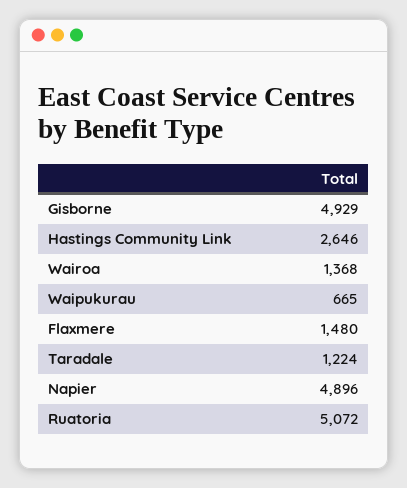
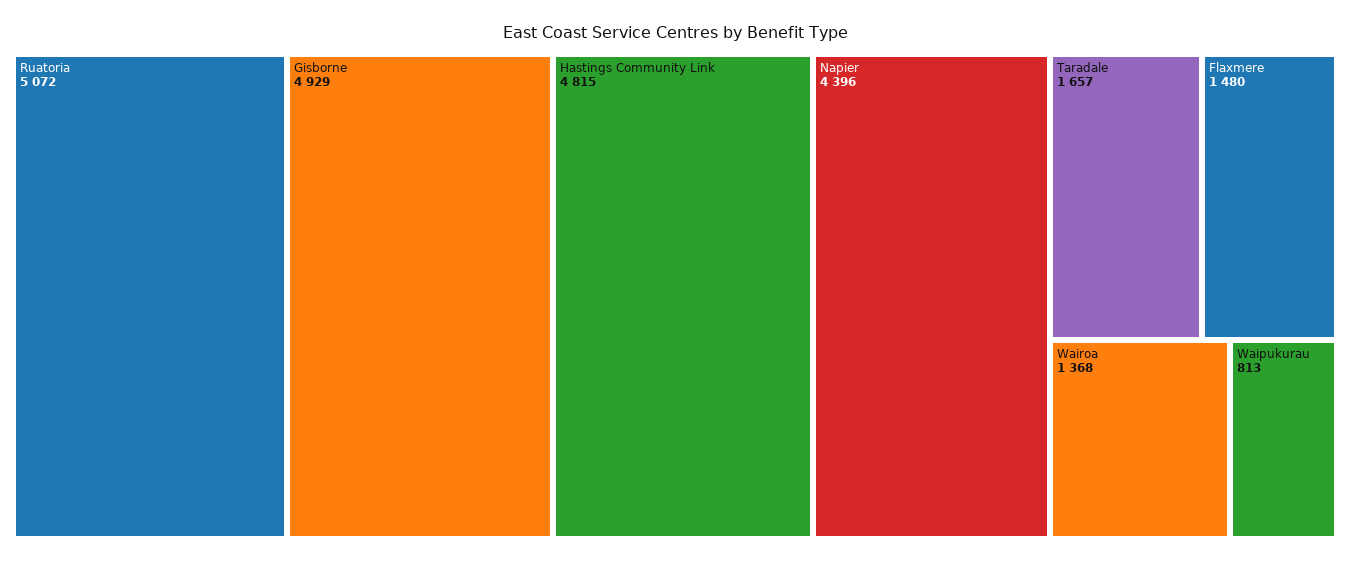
  {
    "Gisborne": 4929,
-   "Hastings Community Link": 2646,
+   "Hastings Community Link": 4815,
    "Wairoa": 1368,
-   "Waipukurau": 665,
+   "Waipukurau": 813,
    "Flaxmere": 1480,
-   "Taradale": 1224,
+   "Taradale": 1657,
-   "Napier": 4896,
+   "Napier": 4396,
    "Ruatoria": 5072
  }

